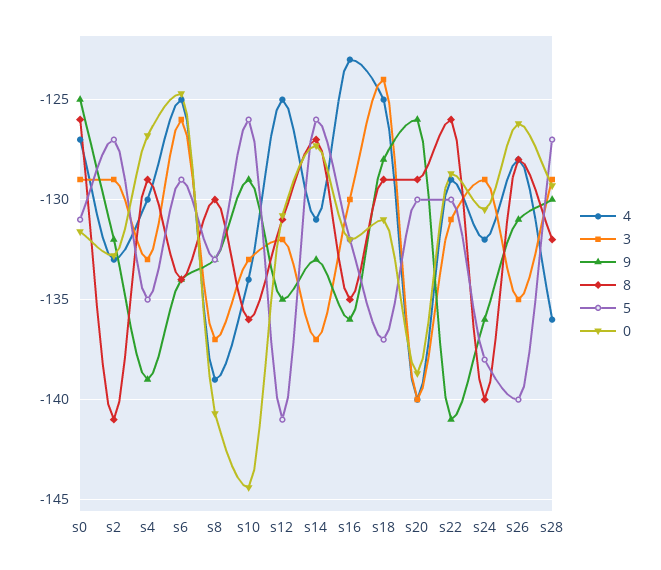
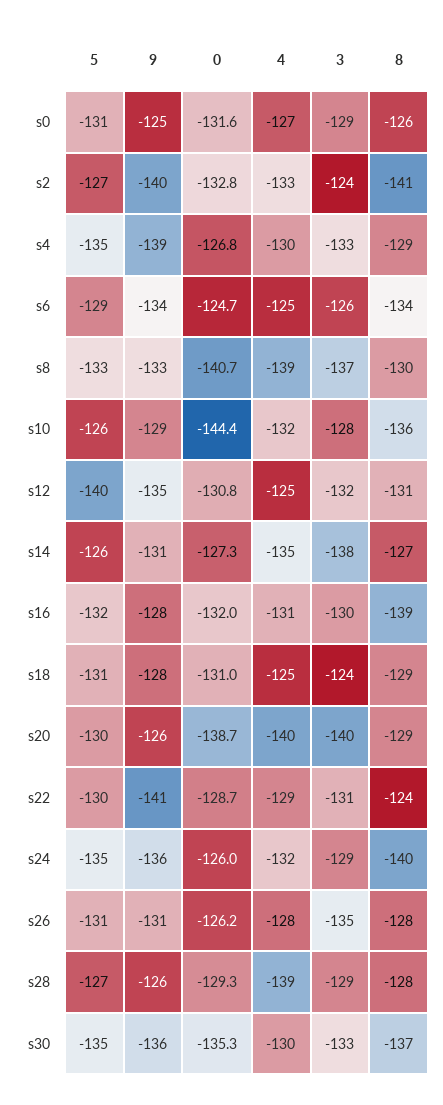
  {
    "4": {
      "s0": -127,
      "s2": -133,
      "s4": -130,
      "s6": -125,
      "s8": -139,
-     "s10": -134,
+     "s10": -132,
      "s12": -125,
-     "s14": -131,
+     "s14": -135,
-     "s16": -123,
+     "s16": -131,
      "s18": -125,
      "s20": -140,
      "s22": -129,
      "s24": -132,
      "s26": -128,
-     "s28": -136
+     "s28": -139,
+     "s30": -130
    },
    "3": {
      "s0": -129,
-     "s2": -129,
+     "s2": -124,
      "s4": -133,
      "s6": -126,
      "s8": -137,
-     "s10": -133,
+     "s10": -128,
      "s12": -132,
-     "s14": -137,
+     "s14": -138,
      "s16": -130,
      "s18": -124,
      "s20": -140,
      "s22": -131,
      "s24": -129,
      "s26": -135,
-     "s28": -129
+     "s28": -129,
+     "s30": -133
    },
    "9": {
      "s0": -125,
-     "s2": -132,
+     "s2": -140,
      "s4": -139,
      "s6": -134,
      "s8": -133,
      "s10": -129,
      "s12": -135,
-     "s14": -133,
+     "s14": -131,
-     "s16": -136,
+     "s16": -128,
      "s18": -128,
      "s20": -126,
      "s22": -141,
      "s24": -136,
      "s26": -131,
-     "s28": -130
+     "s28": -126,
+     "s30": -136
    },
    "8": {
      "s0": -126,
      "s2": -141,
      "s4": -129,
      "s6": -134,
      "s8": -130,
      "s10": -136,
      "s12": -131,
      "s14": -127,
-     "s16": -135,
+     "s16": -139,
      "s18": -129,
      "s20": -129,
-     "s22": -126,
+     "s22": -124,
      "s24": -140,
      "s26": -128,
-     "s28": -132
+     "s28": -128,
+     "s30": -137
    },
    "5": {
      "s0": -131,
      "s2": -127,
      "s4": -135,
      "s6": -129,
      "s8": -133,
      "s10": -126,
-     "s12": -141,
+     "s12": -140,
      "s14": -126,
      "s16": -132,
-     "s18": -137,
+     "s18": -131,
      "s20": -130,
      "s22": -130,
-     "s24": -138,
+     "s24": -135,
-     "s26": -140,
+     "s26": -131,
-     "s28": -127
+     "s28": -127,
+     "s30": -135
    },
    "0": {
      "s0": -131.6,
      "s2": -132.8,
      "s4": -126.8,
      "s6": -124.7,
      "s8": -140.7,
      "s10": -144.4,
      "s12": -130.8,
      "s14": -127.3,
      "s16": -132,
      "s18": -131,
      "s20": -138.7,
      "s22": -128.7,
-     "s24": -130.5,
+     "s24": -126,
      "s26": -126.2,
-     "s28": -129.3
+     "s28": -129.3,
+     "s30": -135.3
    }
  }

